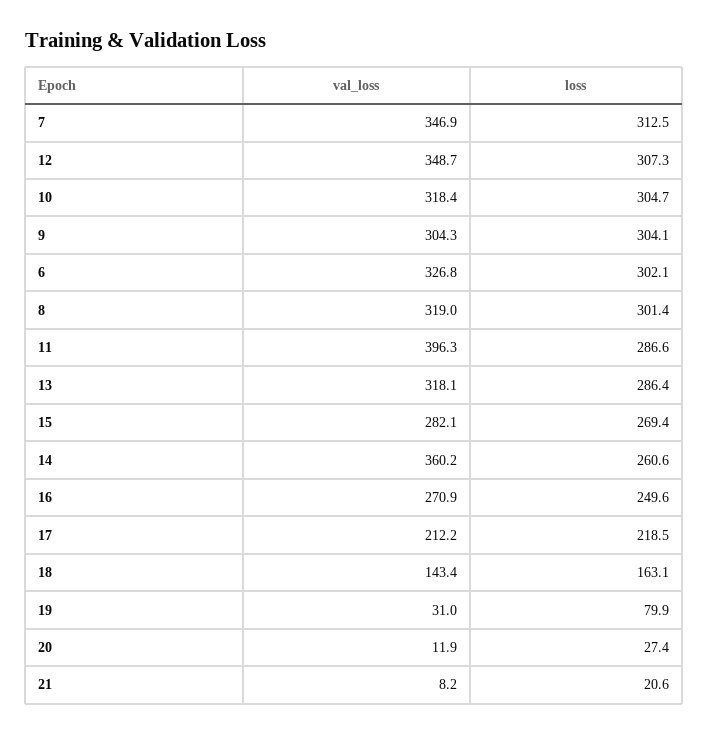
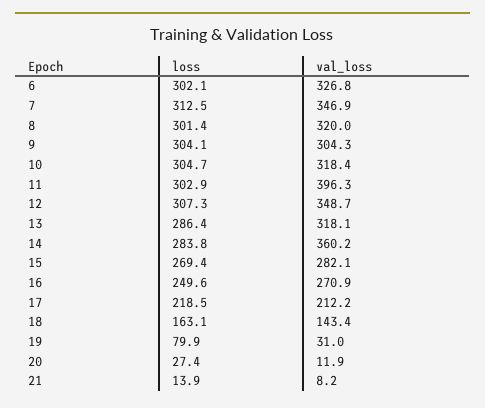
  {
    "val_loss": {
      "7": 346.9,
      "12": 348.7,
      "10": 318.4,
      "9": 304.3,
      "6": 326.8,
-     "8": 319,
+     "8": 320,
      "11": 396.3,
      "13": 318.1,
      "15": 282.1,
      "14": 360.2,
      "16": 270.9,
      "17": 212.2,
      "18": 143.4,
      "19": 31,
      "20": 11.9,
      "21": 8.2
    },
    "loss": {
      "7": 312.5,
      "12": 307.3,
      "10": 304.7,
      "9": 304.1,
      "6": 302.1,
      "8": 301.4,
-     "11": 286.6,
+     "11": 302.9,
      "13": 286.4,
      "15": 269.4,
-     "14": 260.6,
+     "14": 283.8,
      "16": 249.6,
      "17": 218.5,
      "18": 163.1,
      "19": 79.9,
      "20": 27.4,
-     "21": 20.6
+     "21": 13.9
    }
  }

